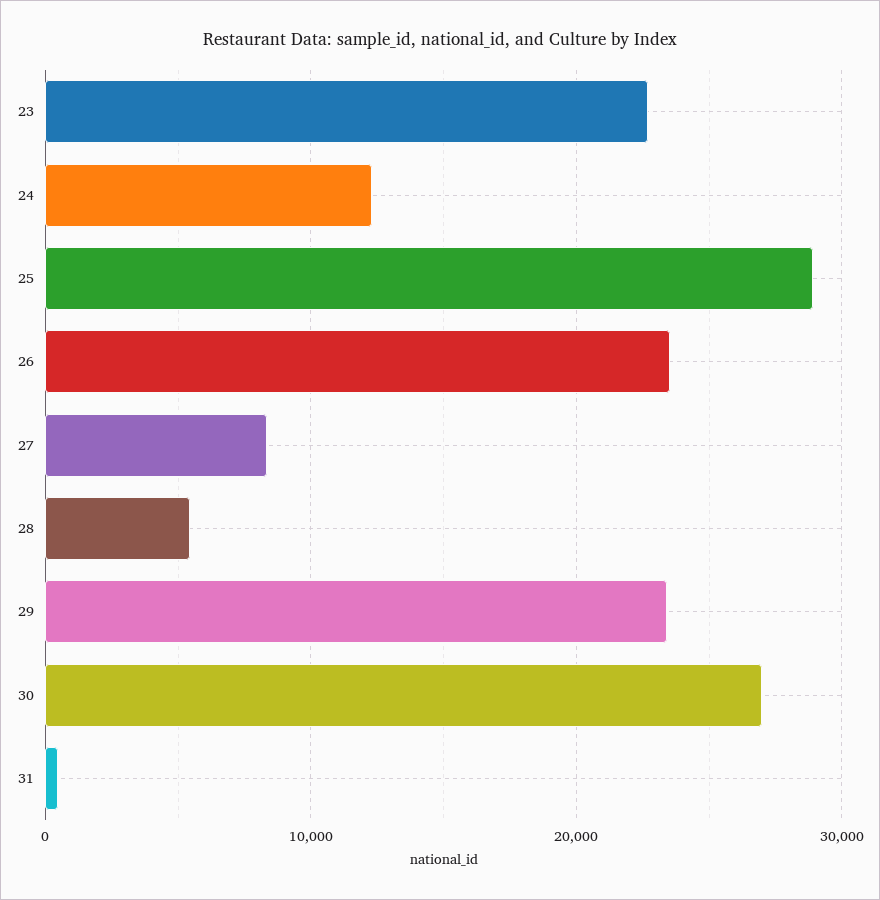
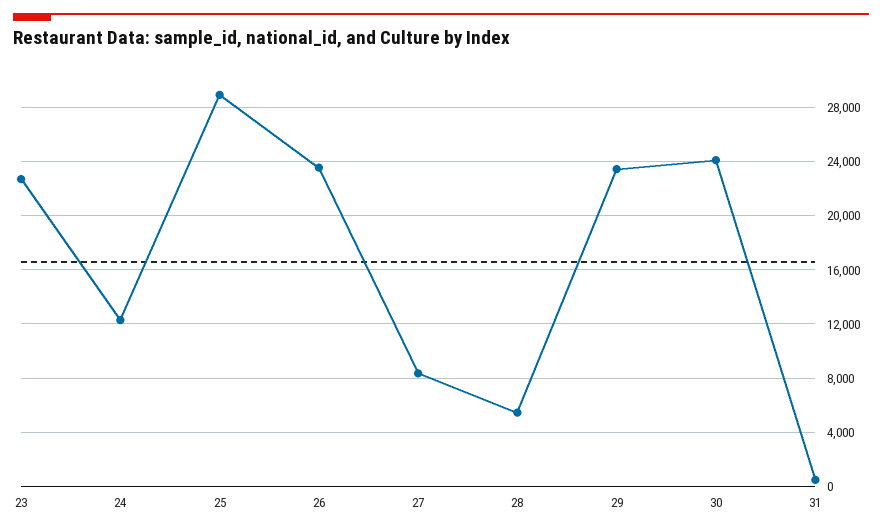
  {
    "23": 22500,
    "24": 12500,
    "25": 29000,
    "26": 23500,
    "27": 8500,
    "28": 5500,
    "29": 23500,
-   "30": 27000,
+   "30": 24000,
    "31": 500
  }

